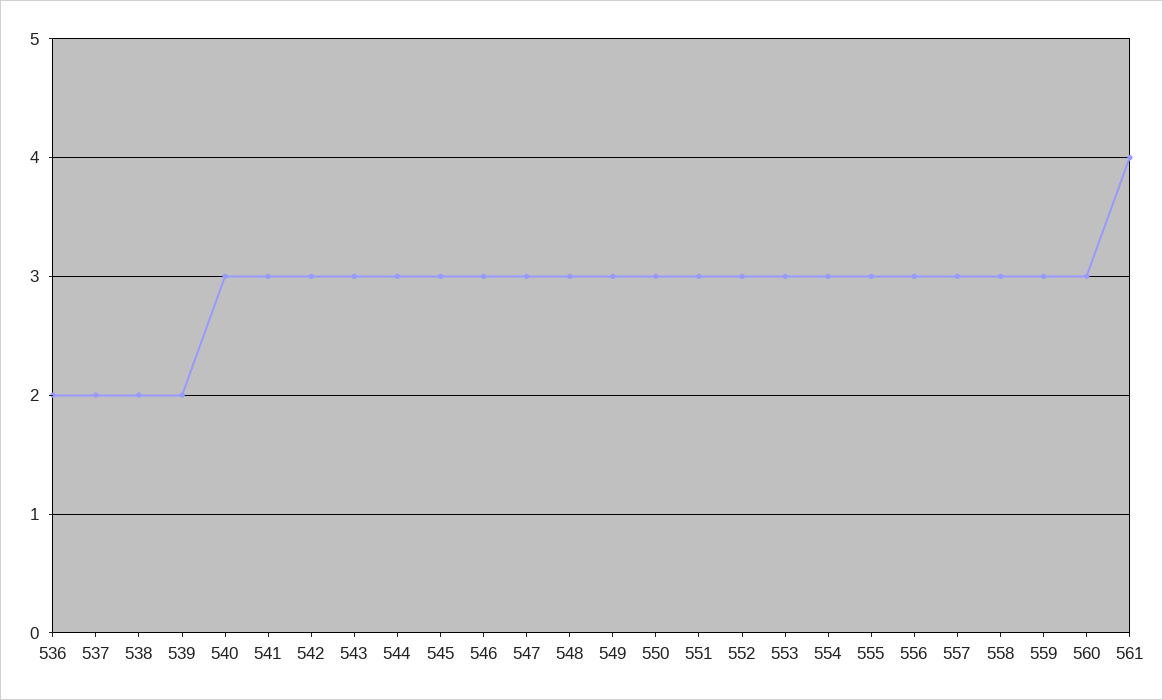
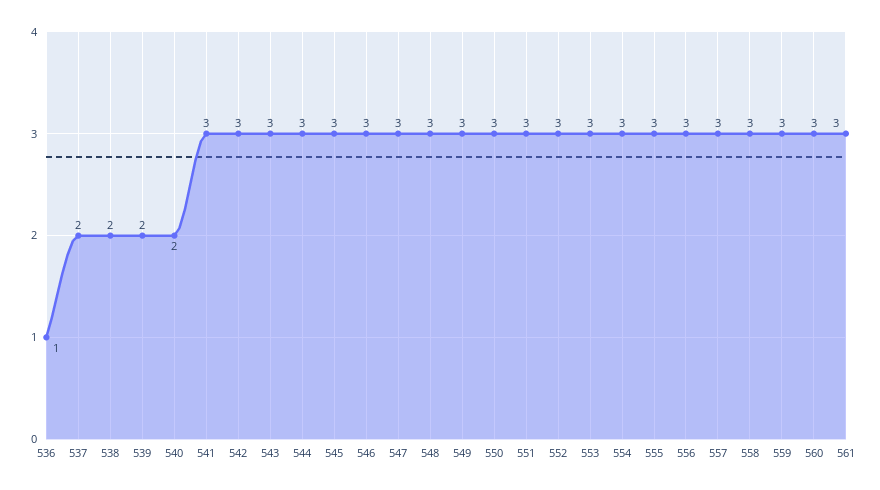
  {
-   "536": 2,
+   "536": 1,
    "537": 2,
    "538": 2,
    "539": 2,
-   "540": 3,
+   "540": 2,
    "541": 3,
    "542": 3,
    "543": 3,
    "544": 3,
    "545": 3,
    "546": 3,
    "547": 3,
    "548": 3,
    "549": 3,
    "550": 3,
    "551": 3,
    "552": 3,
    "553": 3,
    "554": 3,
    "555": 3,
    "556": 3,
    "557": 3,
    "558": 3,
    "559": 3,
    "560": 3,
-   "561": 4
+   "561": 3
  }

